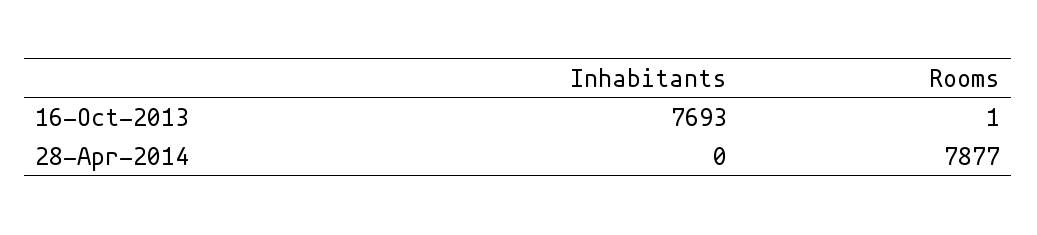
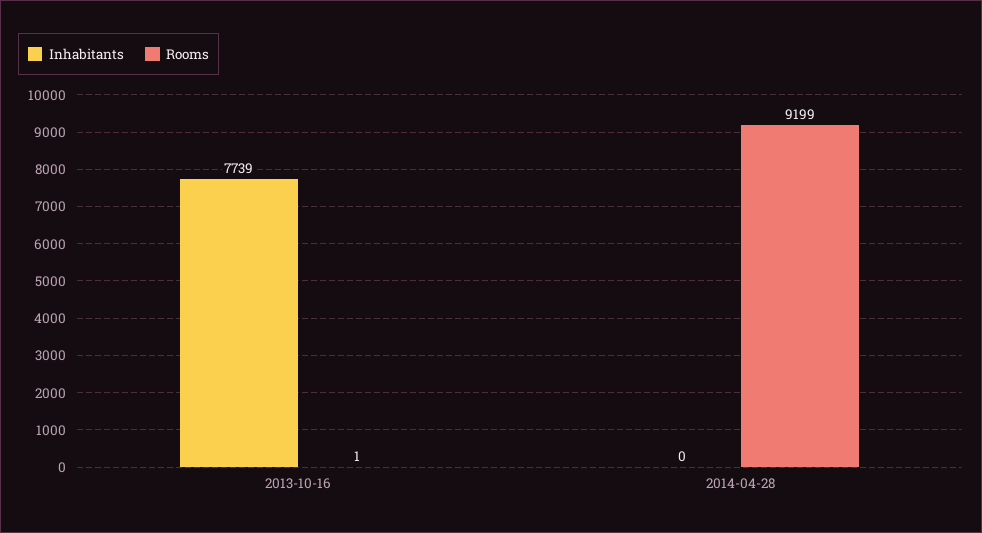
  {
    "Inhabitants": {
-     "16-Oct-2013": 7693,
+     "16-Oct-2013": 7739,
      "28-Apr-2014": 0
    },
    "Rooms": {
      "16-Oct-2013": 1,
-     "28-Apr-2014": 7877
+     "28-Apr-2014": 9199
    }
  }

